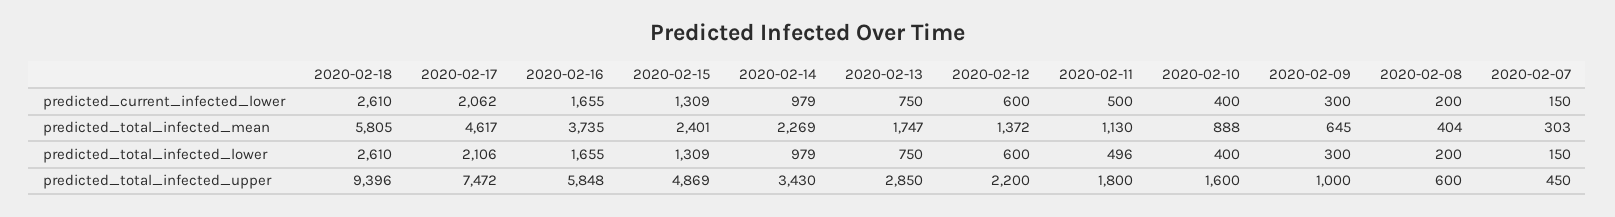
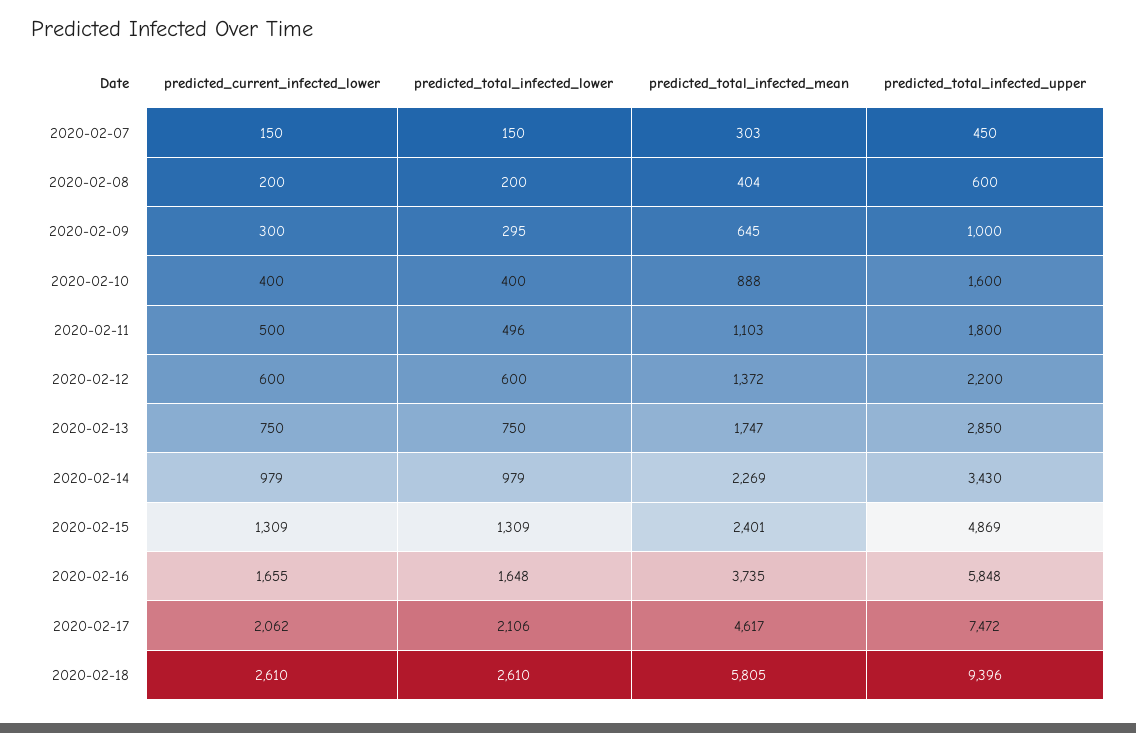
  {
    "2020-02-18": {
      "predicted_current_infected_lower": 2610,
      "predicted_total_infected_mean": 5805,
      "predicted_total_infected_lower": 2610,
      "predicted_total_infected_upper": 9396
    },
    "2020-02-17": {
      "predicted_current_infected_lower": 2062,
      "predicted_total_infected_mean": 4617,
      "predicted_total_infected_lower": 2106,
      "predicted_total_infected_upper": 7472
    },
    "2020-02-16": {
      "predicted_current_infected_lower": 1655,
      "predicted_total_infected_mean": 3735,
-     "predicted_total_infected_lower": 1655,
+     "predicted_total_infected_lower": 1648,
      "predicted_total_infected_upper": 5848
    },
    "2020-02-15": {
      "predicted_current_infected_lower": 1309,
      "predicted_total_infected_mean": 2401,
      "predicted_total_infected_lower": 1309,
      "predicted_total_infected_upper": 4869
    },
    "2020-02-14": {
      "predicted_current_infected_lower": 979,
      "predicted_total_infected_mean": 2269,
      "predicted_total_infected_lower": 979,
      "predicted_total_infected_upper": 3430
    },
    "2020-02-13": {
      "predicted_current_infected_lower": 750,
      "predicted_total_infected_mean": 1747,
      "predicted_total_infected_lower": 750,
      "predicted_total_infected_upper": 2850
    },
    "2020-02-12": {
      "predicted_current_infected_lower": 600,
      "predicted_total_infected_mean": 1372,
      "predicted_total_infected_lower": 600,
      "predicted_total_infected_upper": 2200
    },
    "2020-02-11": {
      "predicted_current_infected_lower": 500,
-     "predicted_total_infected_mean": 1130,
+     "predicted_total_infected_mean": 1103,
      "predicted_total_infected_lower": 496,
      "predicted_total_infected_upper": 1800
    },
    "2020-02-10": {
      "predicted_current_infected_lower": 400,
      "predicted_total_infected_mean": 888,
      "predicted_total_infected_lower": 400,
      "predicted_total_infected_upper": 1600
    },
    "2020-02-09": {
      "predicted_current_infected_lower": 300,
      "predicted_total_infected_mean": 645,
-     "predicted_total_infected_lower": 300,
+     "predicted_total_infected_lower": 295,
      "predicted_total_infected_upper": 1000
    },
    "2020-02-08": {
      "predicted_current_infected_lower": 200,
      "predicted_total_infected_mean": 404,
      "predicted_total_infected_lower": 200,
      "predicted_total_infected_upper": 600
    },
    "2020-02-07": {
      "predicted_current_infected_lower": 150,
      "predicted_total_infected_mean": 303,
      "predicted_total_infected_lower": 150,
      "predicted_total_infected_upper": 450
    }
  }

